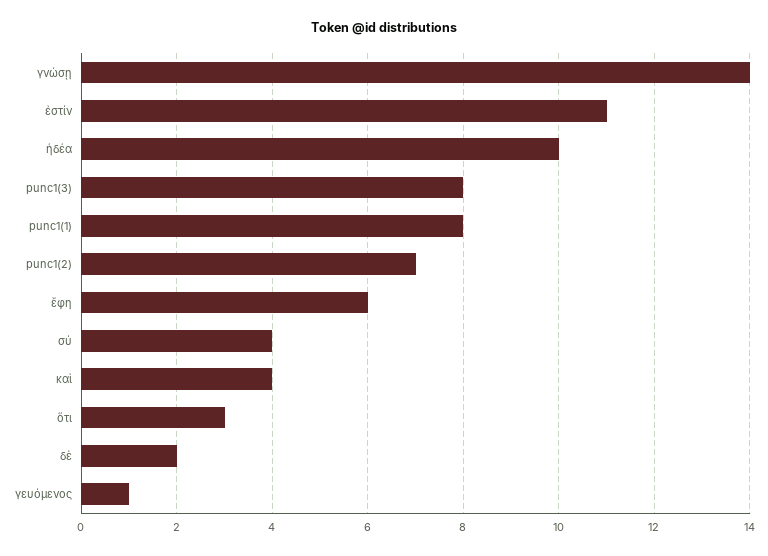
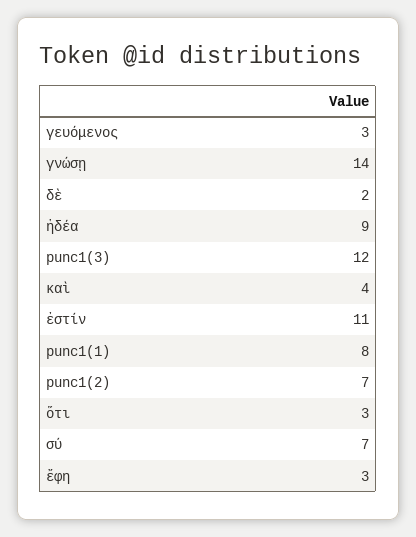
  {
    "γνώσῃ": 14,
    "ἐστίν": 11,
-   "ἡδέα": 10,
+   "ἡδέα": 9,
-   "punc1(3)": 8,
+   "punc1(3)": 12,
    "punc1(1)": 8,
    "punc1(2)": 7,
-   "ἔφη": 6,
+   "ἔφη": 3,
-   "σύ": 4,
+   "σύ": 7,
    "καὶ": 4,
    "ὅτι": 3,
    "δὲ": 2,
-   "γευόμενος": 1
+   "γευόμενος": 3
  }

